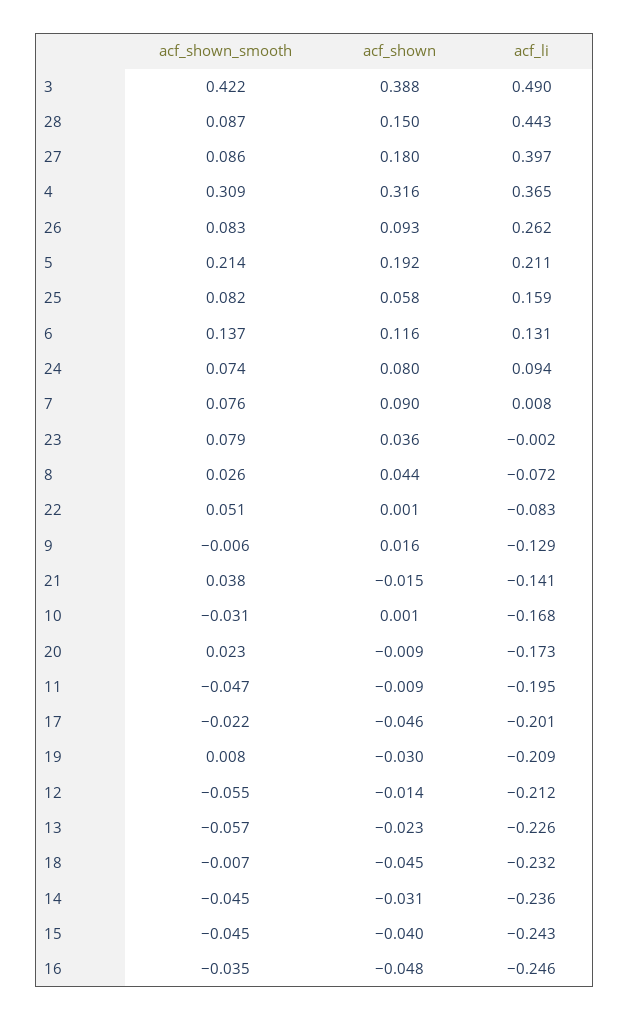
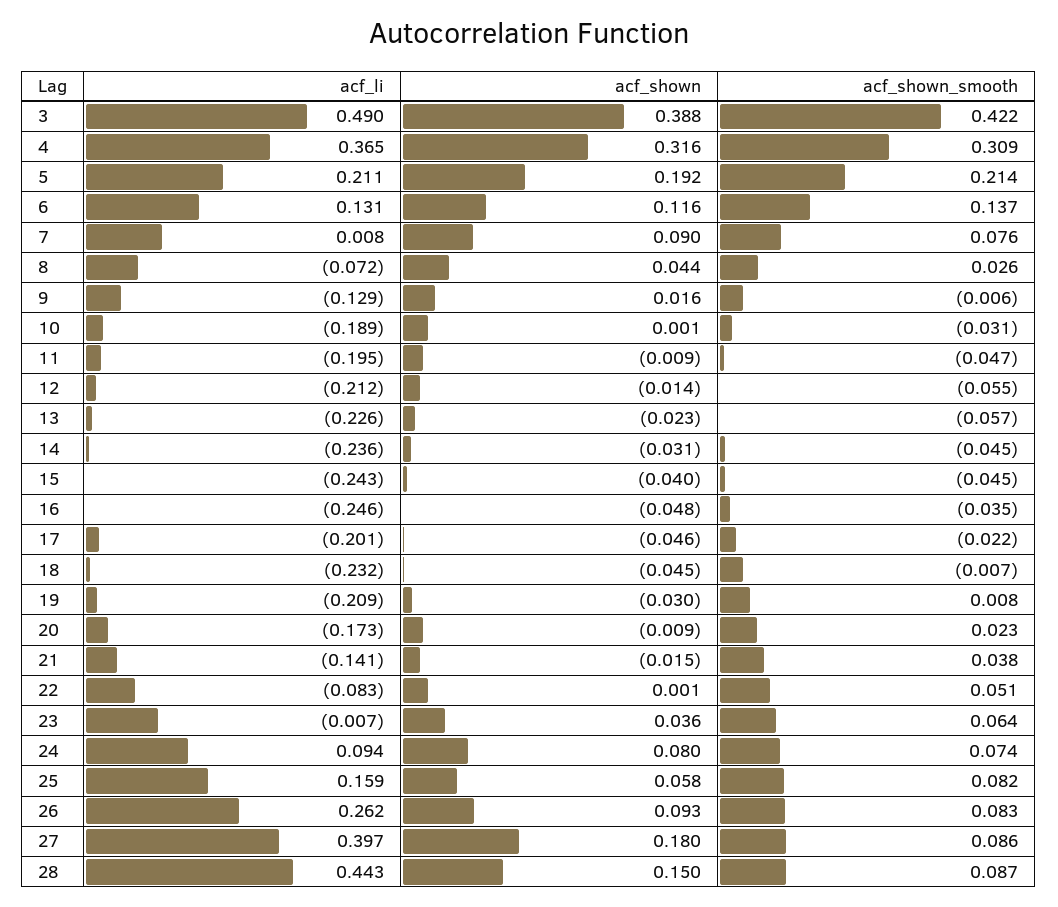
  {
    "acf_shown_smooth": {
      "3": 0.422,
      "28": 0.087,
      "27": 0.086,
      "4": 0.309,
      "26": 0.083,
      "5": 0.214,
      "25": 0.082,
      "6": 0.137,
      "24": 0.074,
      "7": 0.076,
-     "23": 0.079,
+     "23": 0.064,
      "8": 0.026,
      "22": 0.051,
      "9": -0.006,
      "21": 0.038,
      "10": -0.031,
      "20": 0.023,
      "11": -0.047,
      "17": -0.022,
      "19": 0.008,
      "12": -0.055,
      "13": -0.057,
      "18": -0.007,
      "14": -0.045,
      "15": -0.045,
      "16": -0.035
    },
    "acf_shown": {
      "3": 0.388,
      "28": 0.15,
      "27": 0.18,
      "4": 0.316,
      "26": 0.093,
      "5": 0.192,
      "25": 0.058,
      "6": 0.116,
      "24": 0.08,
      "7": 0.09,
      "23": 0.036,
      "8": 0.044,
      "22": 0.001,
      "9": 0.016,
      "21": -0.015,
      "10": 0.001,
      "20": -0.009,
      "11": -0.009,
      "17": -0.046,
      "19": -0.03,
      "12": -0.014,
      "13": -0.023,
      "18": -0.045,
      "14": -0.031,
      "15": -0.04,
      "16": -0.048
    },
    "acf_li": {
      "3": 0.49,
      "28": 0.443,
      "27": 0.397,
      "4": 0.365,
      "26": 0.262,
      "5": 0.211,
      "25": 0.159,
      "6": 0.131,
      "24": 0.094,
      "7": 0.008,
-     "23": -0.002,
+     "23": -0.007,
      "8": -0.072,
      "22": -0.083,
      "9": -0.129,
      "21": -0.141,
-     "10": -0.168,
+     "10": -0.189,
      "20": -0.173,
      "11": -0.195,
      "17": -0.201,
      "19": -0.209,
      "12": -0.212,
      "13": -0.226,
      "18": -0.232,
      "14": -0.236,
      "15": -0.243,
      "16": -0.246
    }
  }

